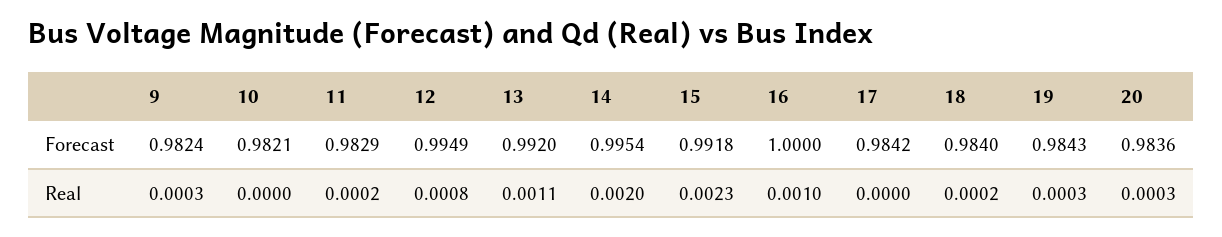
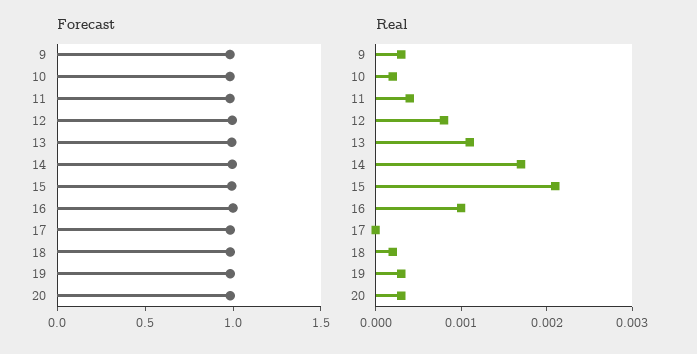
  {
    "Forecast": {
      "9": 0.9824,
      "10": 0.9821,
      "11": 0.9829,
      "12": 0.9949,
      "13": 0.992,
      "14": 0.9954,
      "15": 0.9918,
      "16": 1,
      "17": 0.9842,
      "18": 0.984,
      "19": 0.9843,
      "20": 0.9836
    },
    "Real": {
      "9": 0.0003,
-     "10": 0,
+     "10": 0.0002,
-     "11": 0.0002,
+     "11": 0.0004,
      "12": 0.0008,
      "13": 0.0011,
-     "14": 0.002,
+     "14": 0.0017,
-     "15": 0.0023,
+     "15": 0.0021,
      "16": 0.001,
      "17": 0,
      "18": 0.0002,
      "19": 0.0003,
      "20": 0.0003
    }
  }

